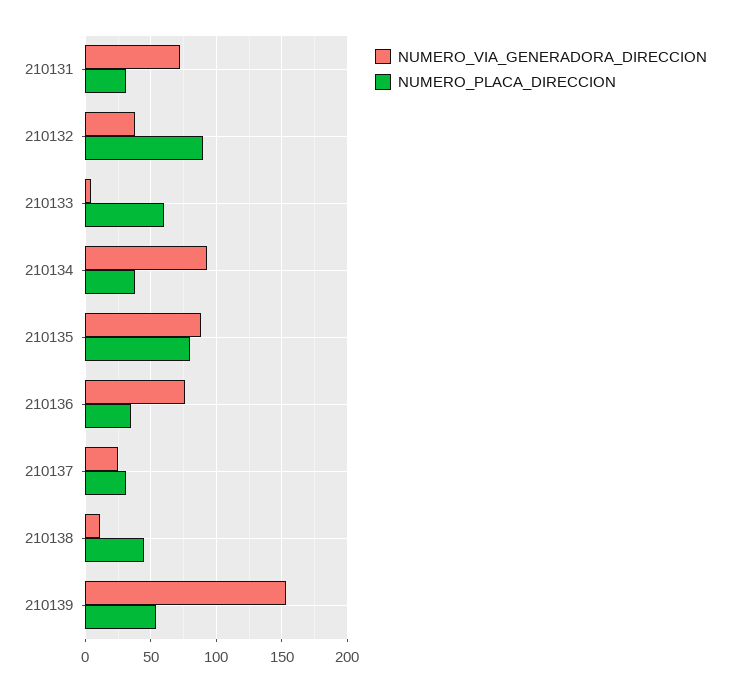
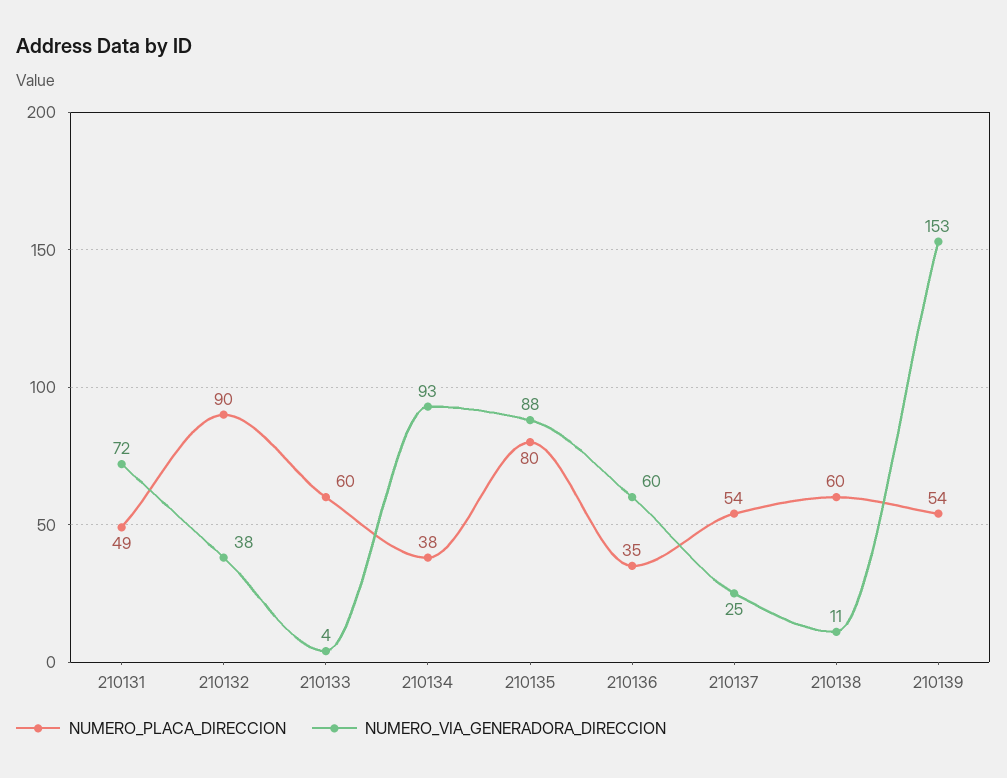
  {
    "NUMERO_VIA_GENERADORA_DIRECCION": {
      "210131": 72,
      "210132": 38,
      "210133": 4,
      "210134": 93,
      "210135": 88,
-     "210136": 75,
+     "210136": 60,
      "210137": 25,
      "210138": 11,
      "210139": 153
    },
    "NUMERO_PLACA_DIRECCION": {
-     "210131": 30,
+     "210131": 49,
      "210132": 90,
      "210133": 60,
      "210134": 38,
      "210135": 80,
      "210136": 35,
-     "210137": 30,
+     "210137": 54,
-     "210138": 45,
+     "210138": 60,
      "210139": 54
    }
  }

